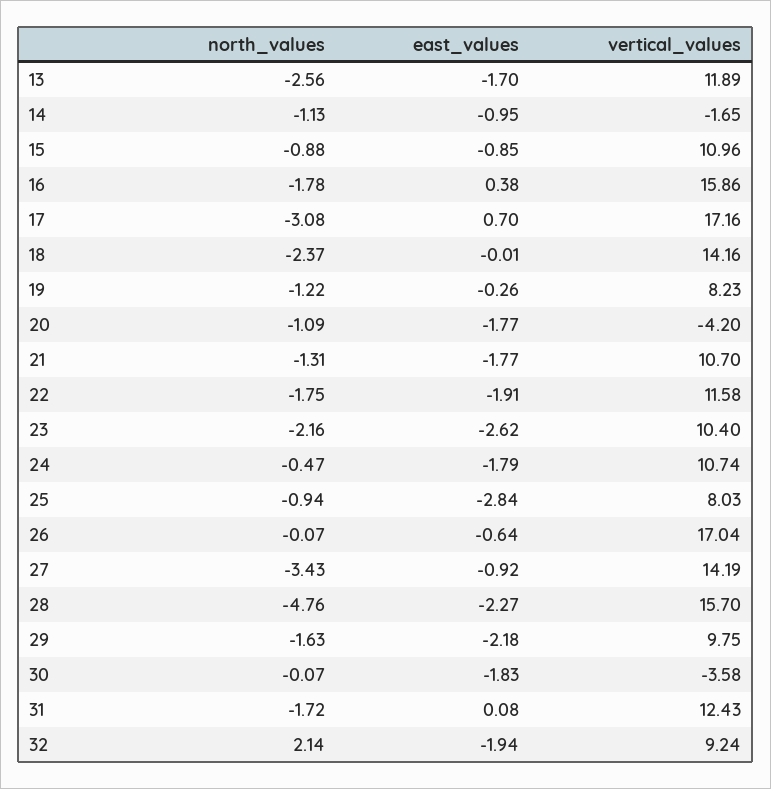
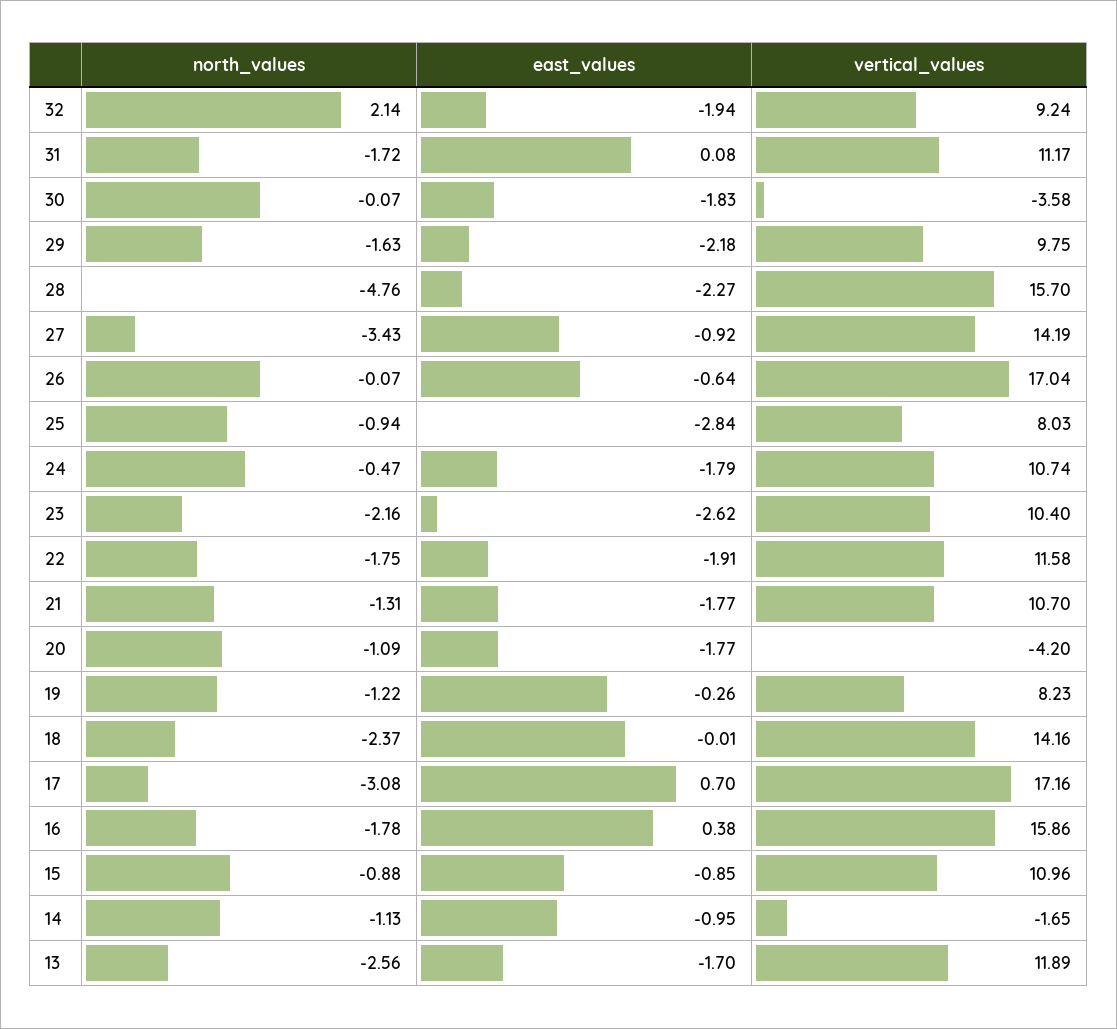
  {
    "north_values": {
      "13": -2.56,
      "14": -1.13,
      "15": -0.88,
      "16": -1.78,
      "17": -3.08,
      "18": -2.37,
      "19": -1.22,
      "20": -1.09,
      "21": -1.31,
      "22": -1.75,
      "23": -2.16,
      "24": -0.47,
      "25": -0.94,
      "26": -0.07,
      "27": -3.43,
      "28": -4.76,
      "29": -1.63,
      "30": -0.07,
      "31": -1.72,
      "32": 2.14
    },
    "east_values": {
      "13": -1.7,
      "14": -0.95,
      "15": -0.85,
      "16": 0.38,
      "17": 0.7,
      "18": -0.01,
      "19": -0.26,
      "20": -1.77,
      "21": -1.77,
      "22": -1.91,
      "23": -2.62,
      "24": -1.79,
      "25": -2.84,
      "26": -0.64,
      "27": -0.92,
      "28": -2.27,
      "29": -2.18,
      "30": -1.83,
      "31": 0.08,
      "32": -1.94
    },
    "vertical_values": {
      "13": 11.89,
      "14": -1.65,
      "15": 10.96,
      "16": 15.86,
      "17": 17.16,
      "18": 14.16,
      "19": 8.23,
      "20": -4.2,
      "21": 10.7,
      "22": 11.58,
      "23": 10.4,
      "24": 10.74,
      "25": 8.03,
      "26": 17.04,
      "27": 14.19,
      "28": 15.7,
      "29": 9.75,
      "30": -3.58,
-     "31": 12.43,
+     "31": 11.17,
      "32": 9.24
    }
  }

